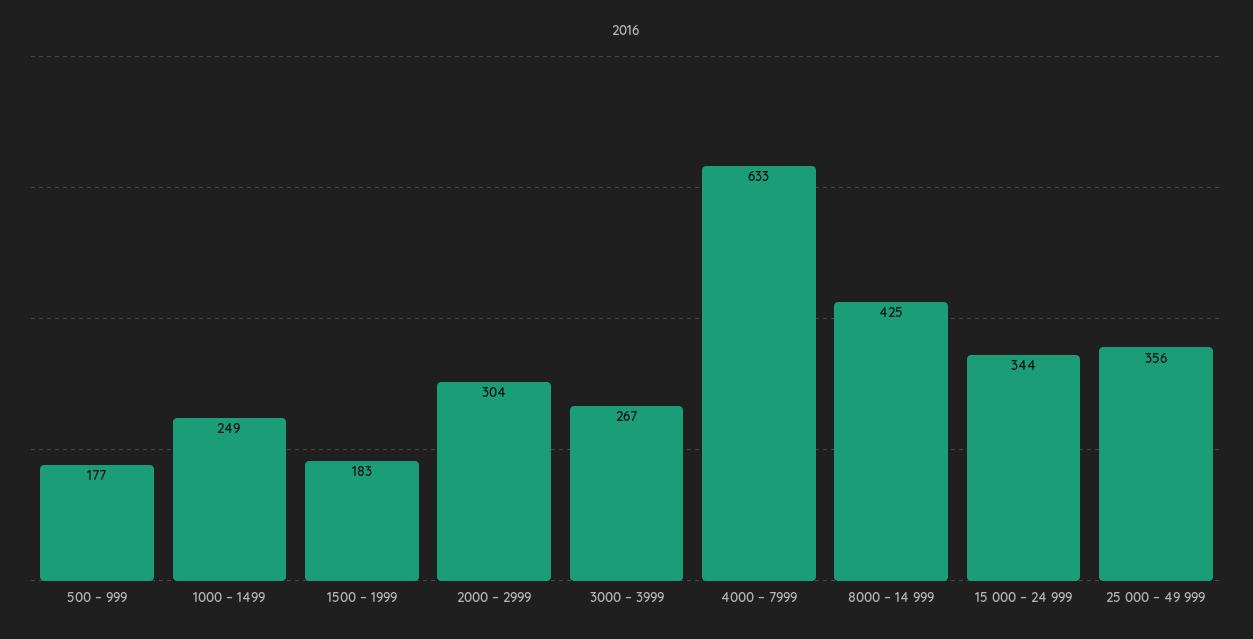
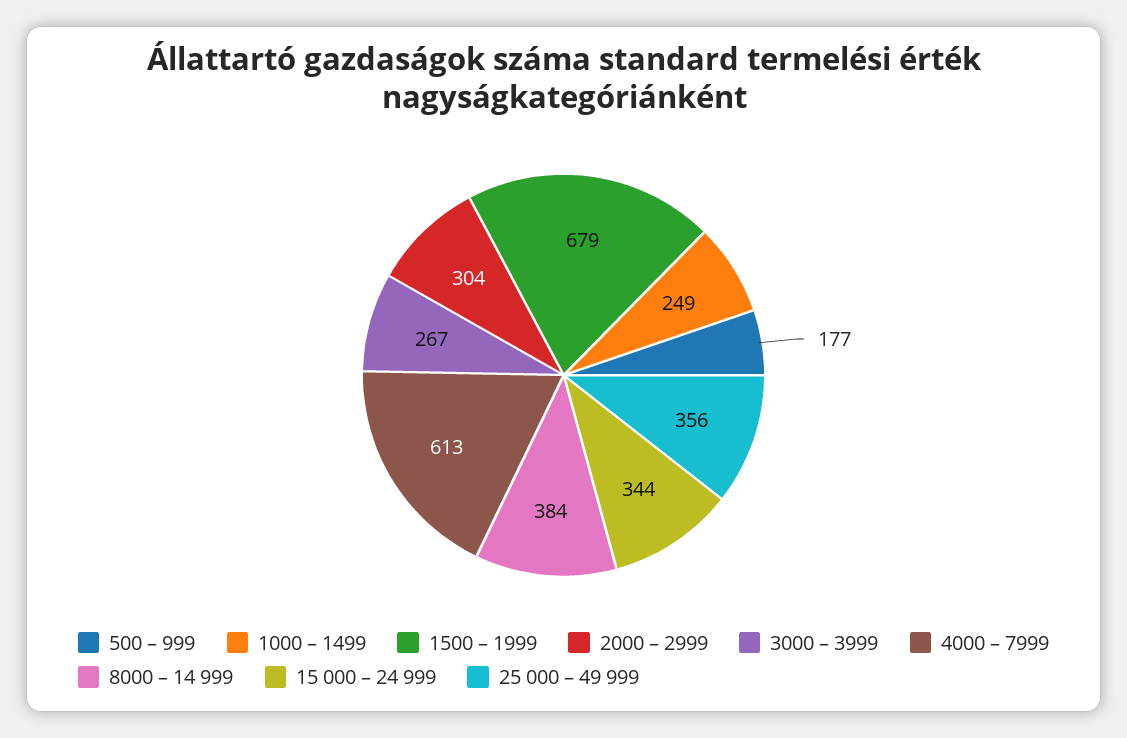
  {
    "500 – 999": 177,
    "1000 – 1499": 249,
-   "1500 – 1999": 183,
+   "1500 – 1999": 679,
    "2000 – 2999": 304,
    "3000 – 3999": 267,
-   "4000 – 7999": 633,
+   "4000 – 7999": 613,
-   "8000 – 14 999": 425,
+   "8000 – 14 999": 384,
    "15 000 – 24 999": 344,
    "25 000 – 49 999": 356
  }

